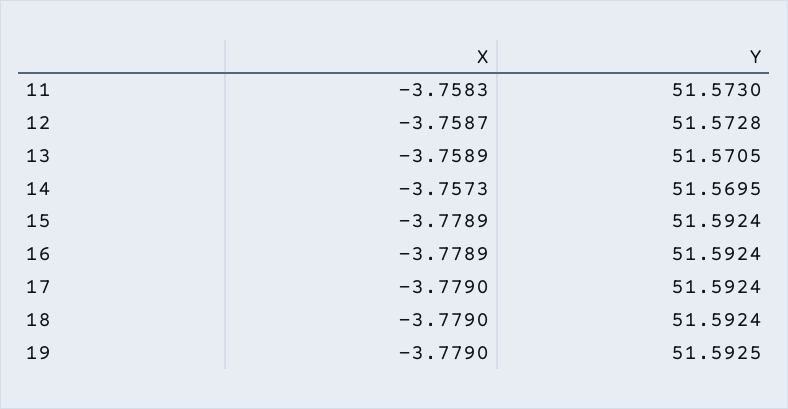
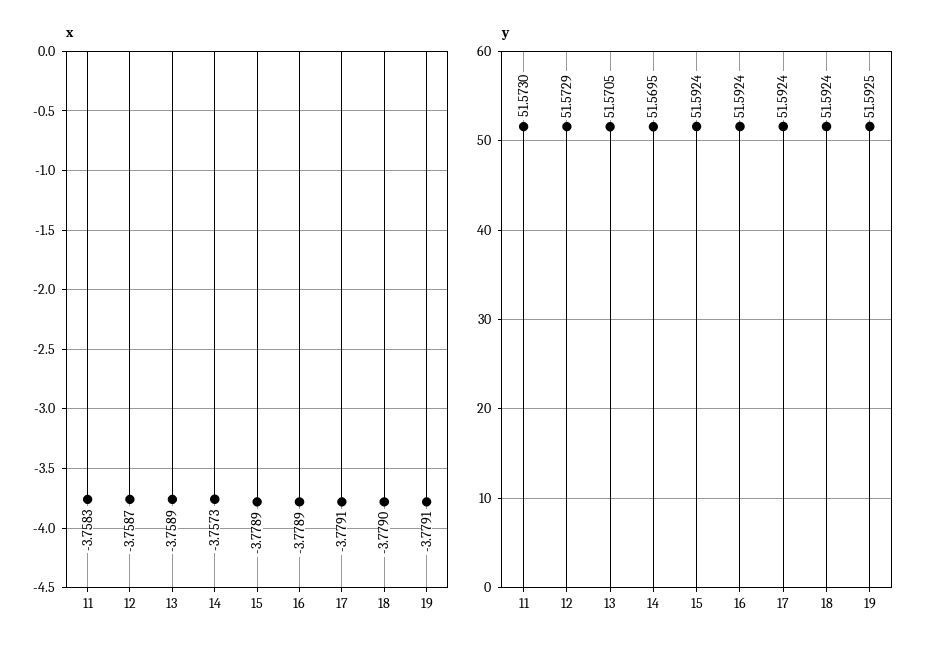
  {
    "X": {
      "11": -3.7583,
      "12": -3.7587,
      "13": -3.7589,
      "14": -3.7573,
      "15": -3.7789,
      "16": -3.7789,
-     "17": -3.779,
+     "17": -3.7791,
      "18": -3.779,
-     "19": -3.779
+     "19": -3.7791
    },
    "Y": {
      "11": 51.573,
-     "12": 51.5728,
+     "12": 51.5729,
      "13": 51.5705,
      "14": 51.5695,
      "15": 51.5924,
      "16": 51.5924,
      "17": 51.5924,
      "18": 51.5924,
      "19": 51.5925
    }
  }

